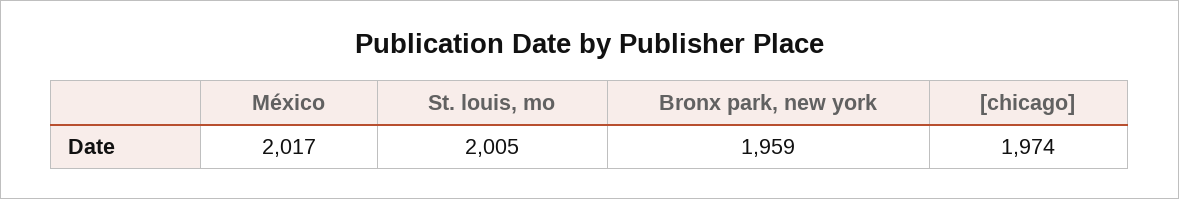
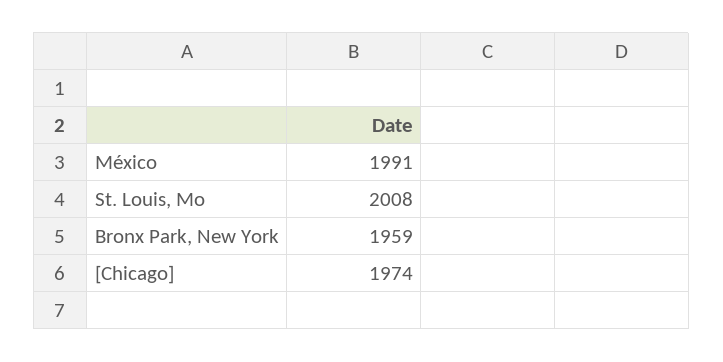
  {
-   "México": 2017,
+   "México": 1991,
-   "St. louis, mo": 2005,
+   "St. louis, mo": 2008,
    "Bronx park, new york": 1959,
    "[chicago]": 1974
  }

